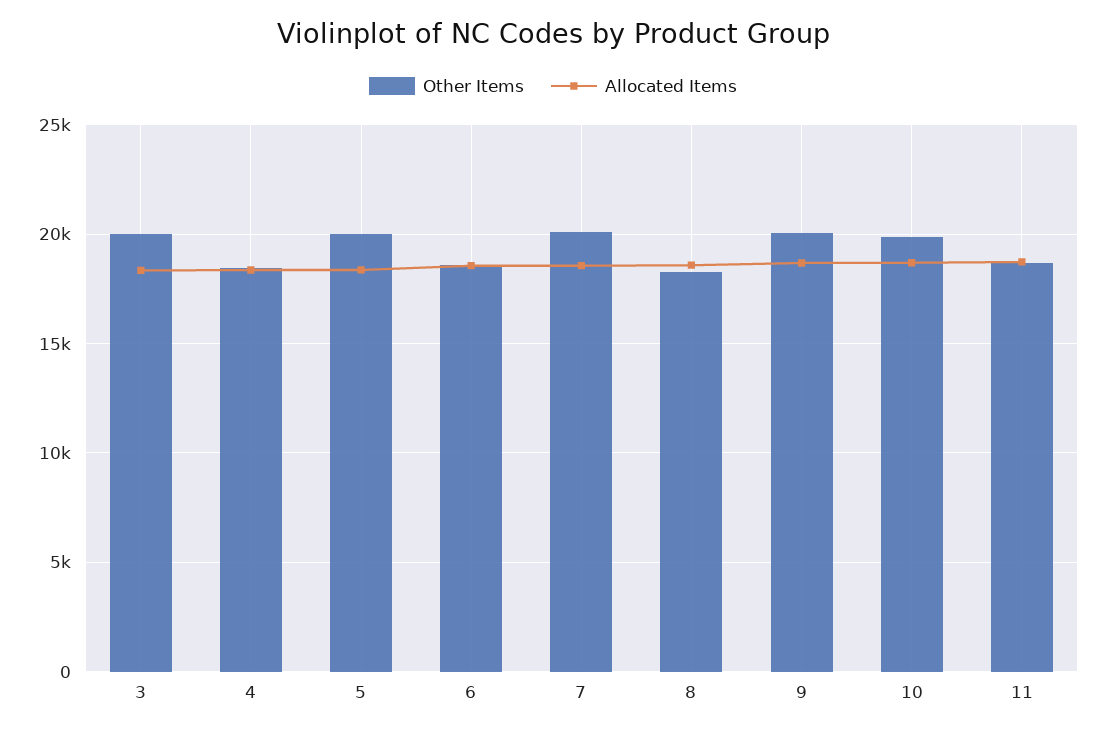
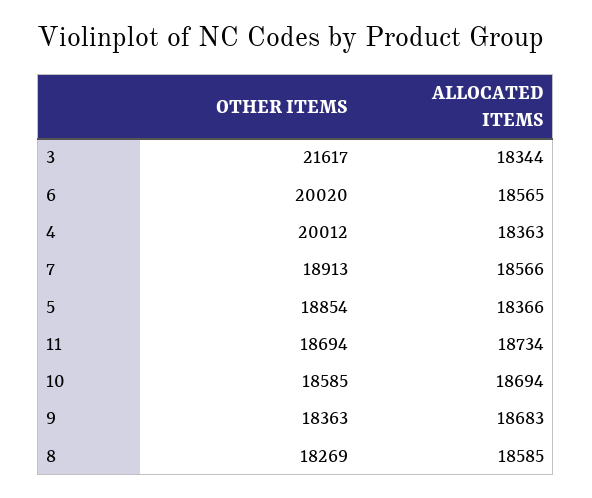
  {
    "Other Items": {
-     "3": 20000,
+     "3": 21617,
-     "4": 18500,
+     "4": 20012,
-     "5": 20000,
+     "5": 18854,
-     "6": 18500,
+     "6": 20020,
-     "7": 20000,
+     "7": 18913,
      "8": 18269,
-     "9": 20000,
+     "9": 18363,
-     "10": 20000,
+     "10": 18585,
      "11": 18694
    },
    "Allocated Items": {
      "3": 18344,
      "4": 18363,
      "5": 18366,
      "6": 18565,
      "7": 18566,
      "8": 18585,
      "9": 18683,
      "10": 18694,
      "11": 18734
    }
  }

